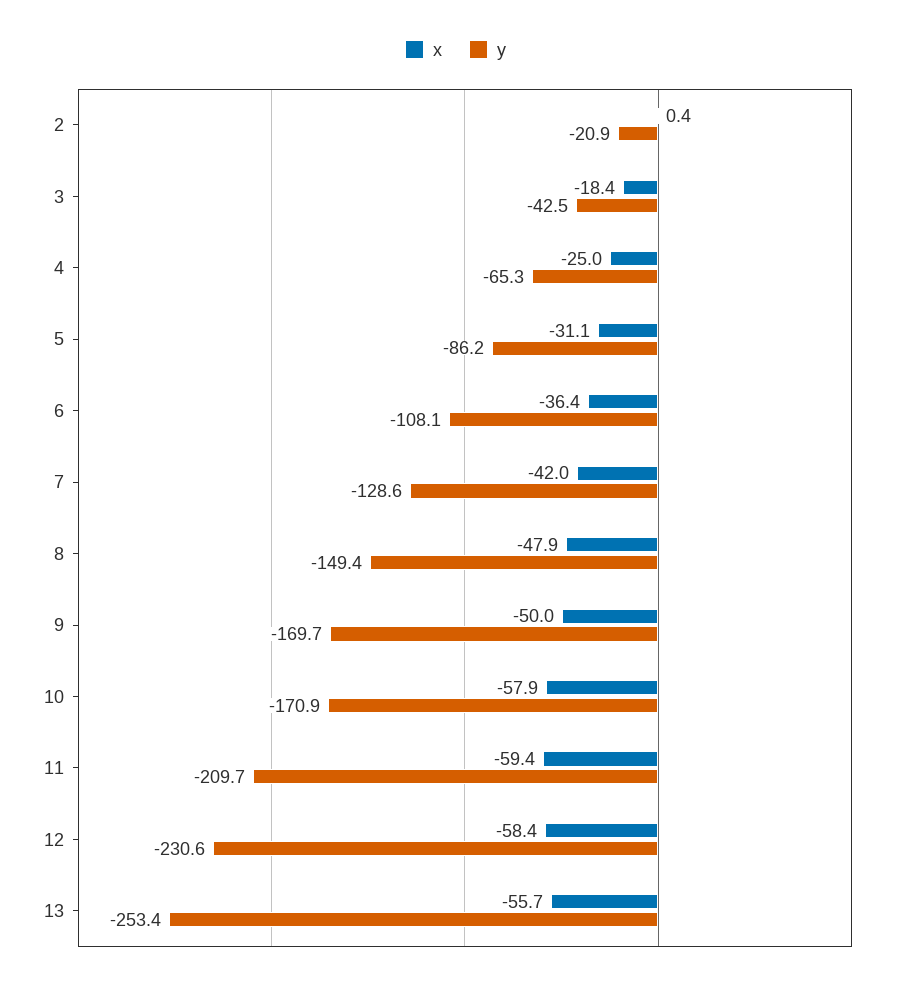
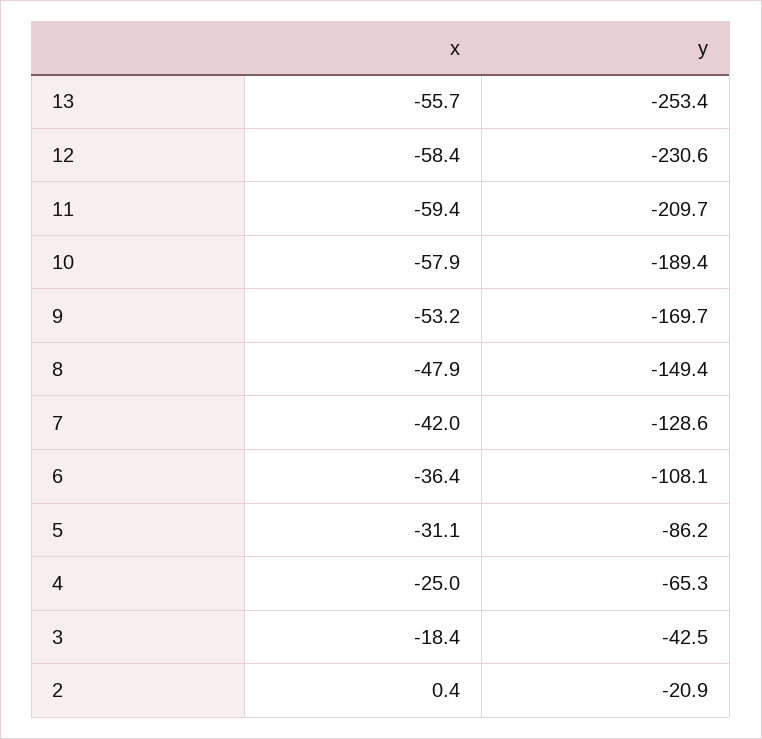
  {
    "x": {
      "2": 0.4,
      "3": -18.4,
      "4": -25,
      "5": -31.1,
      "6": -36.4,
      "7": -42,
      "8": -47.9,
-     "9": -50,
+     "9": -53.2,
      "10": -57.9,
      "11": -59.4,
      "12": -58.4,
      "13": -55.7
    },
    "y": {
      "2": -20.9,
      "3": -42.5,
      "4": -65.3,
      "5": -86.2,
      "6": -108.1,
      "7": -128.6,
      "8": -149.4,
      "9": -169.7,
-     "10": -170.9,
+     "10": -189.4,
      "11": -209.7,
      "12": -230.6,
      "13": -253.4
    }
  }

